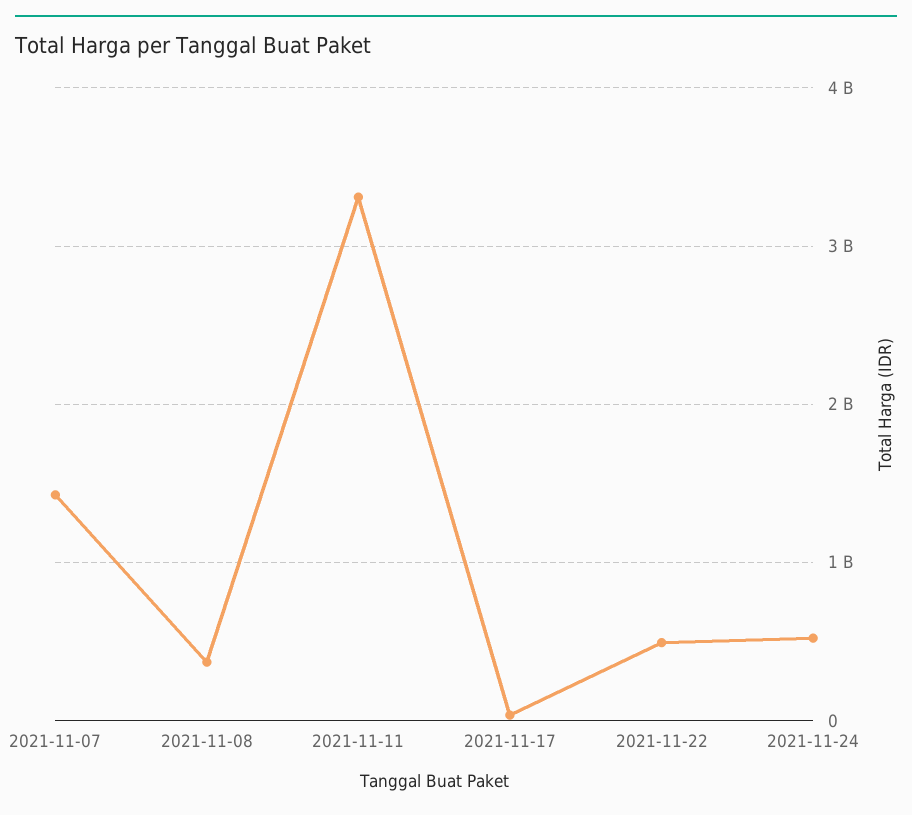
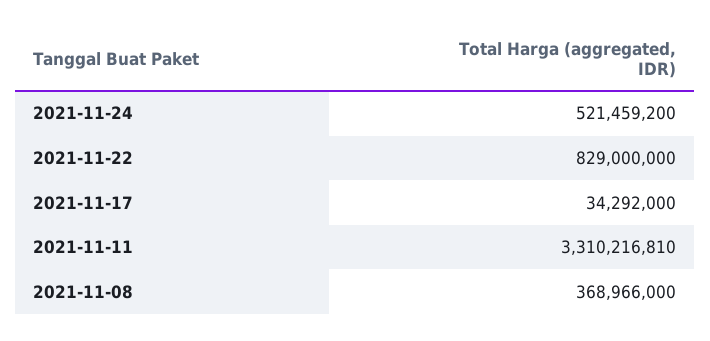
  {
-   "2021-11-07": 1400000000,
    "2021-11-08": 368966000,
    "2021-11-11": 3310216810,
    "2021-11-17": 34292000,
-   "2021-11-22": 500000000,
+   "2021-11-22": 829000000,
    "2021-11-24": 521459200
  }

